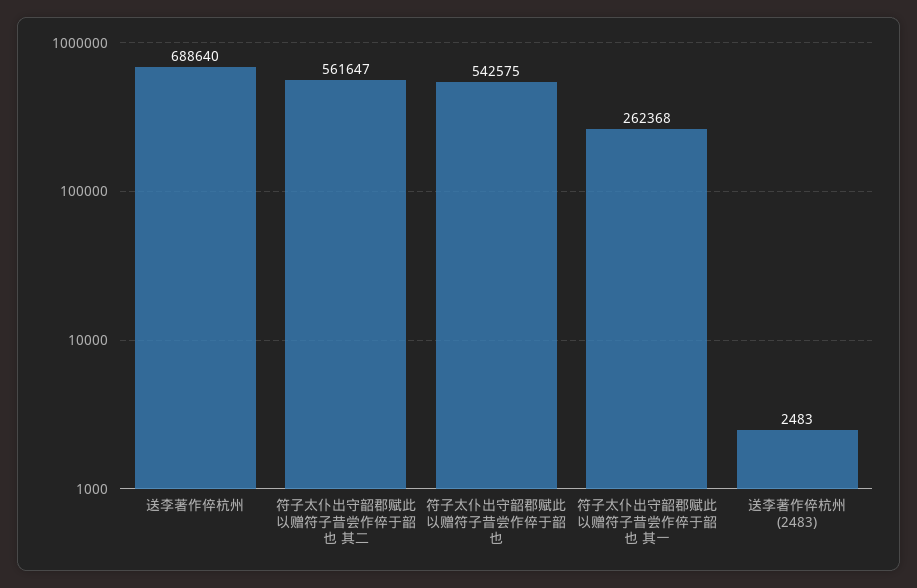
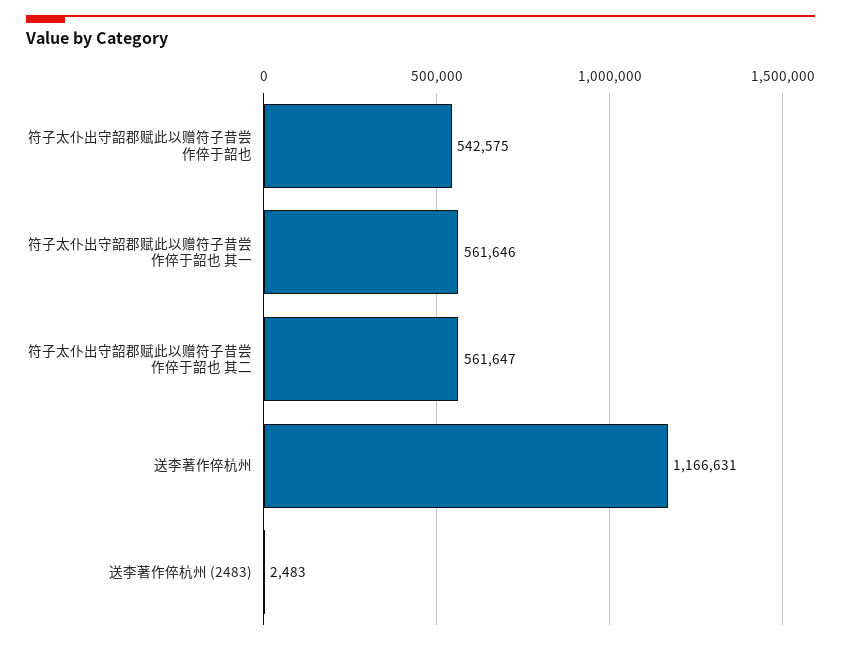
  {
-   "送李著作倅杭州": 688640,
+   "送李著作倅杭州": 1166631,
    "符子太仆出守韶郡赋此以赠符子昔尝作倅于韶也 其二": 561647,
    "符子太仆出守韶郡赋此以赠符子昔尝作倅于韶也": 542575,
-   "符子太仆出守韶郡赋此以赠符子昔尝作倅于韶也 其一": 262368,
+   "符子太仆出守韶郡赋此以赠符子昔尝作倅于韶也 其一": 561646,
    "送李著作倅杭州 (2483)": 2483
  }

